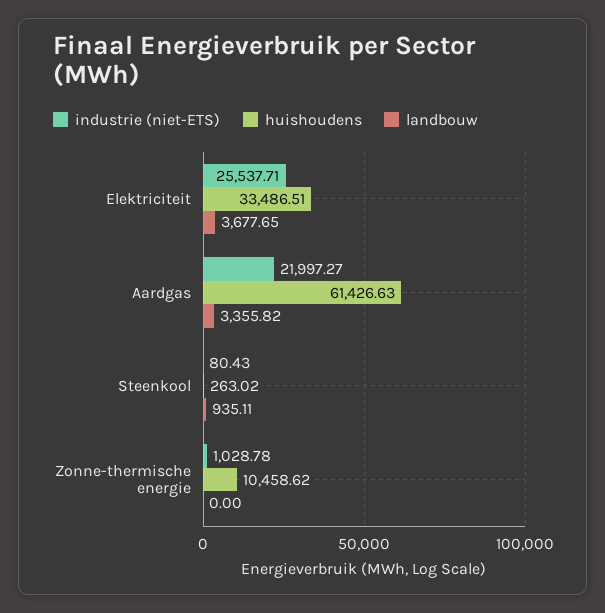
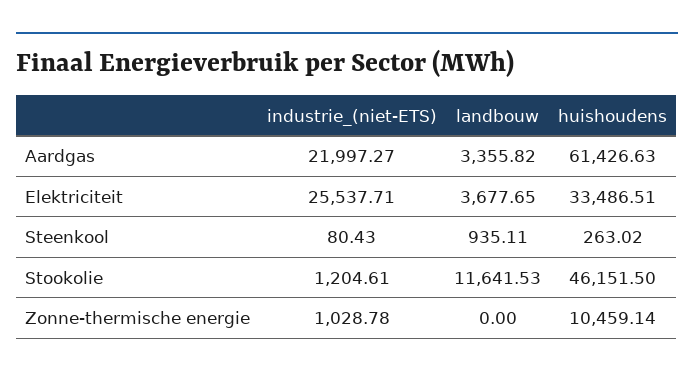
  {
    "industrie (niet-ETS)": {
      "Elektriciteit": 25537.71,
      "Aardgas": 21997.27,
      "Steenkool": 80.43,
-     "Zonne-thermische energie": 1028.78
+     "Zonne-thermische energie": 1028.78,
+     "Stookolie": 1204.61
    },
    "huishoudens": {
      "Elektriciteit": 33486.51,
      "Aardgas": 61426.63,
      "Steenkool": 263.02,
-     "Zonne-thermische energie": 10458.62
+     "Zonne-thermische energie": 10459.14,
+     "Stookolie": 46151.5
    },
    "landbouw": {
      "Elektriciteit": 3677.65,
      "Aardgas": 3355.82,
      "Steenkool": 935.11,
-     "Zonne-thermische energie": 0
+     "Zonne-thermische energie": 0,
+     "Stookolie": 11641.53
    }
  }

